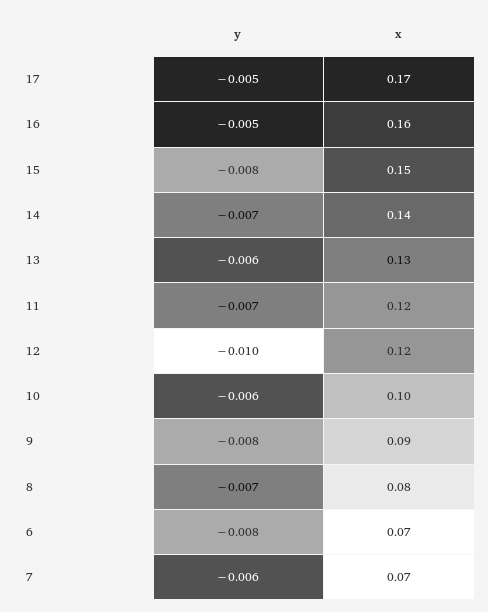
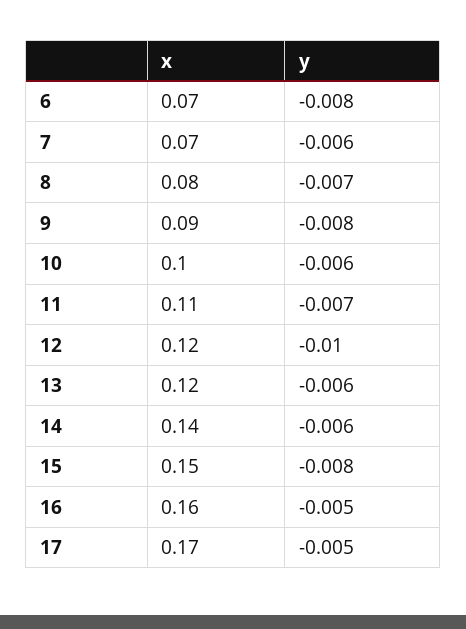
  {
    "y": {
      "17": -0.005,
      "16": -0.005,
      "15": -0.008,
-     "14": -0.007,
+     "14": -0.006,
      "13": -0.006,
      "11": -0.007,
      "12": -0.01,
      "10": -0.006,
      "9": -0.008,
      "8": -0.007,
      "6": -0.008,
      "7": -0.006
    },
    "x": {
      "17": 0.17,
      "16": 0.16,
      "15": 0.15,
      "14": 0.14,
-     "13": 0.13,
+     "13": 0.12,
-     "11": 0.12,
+     "11": 0.11,
      "12": 0.12,
      "10": 0.1,
      "9": 0.09,
      "8": 0.08,
      "6": 0.07,
      "7": 0.07
    }
  }

